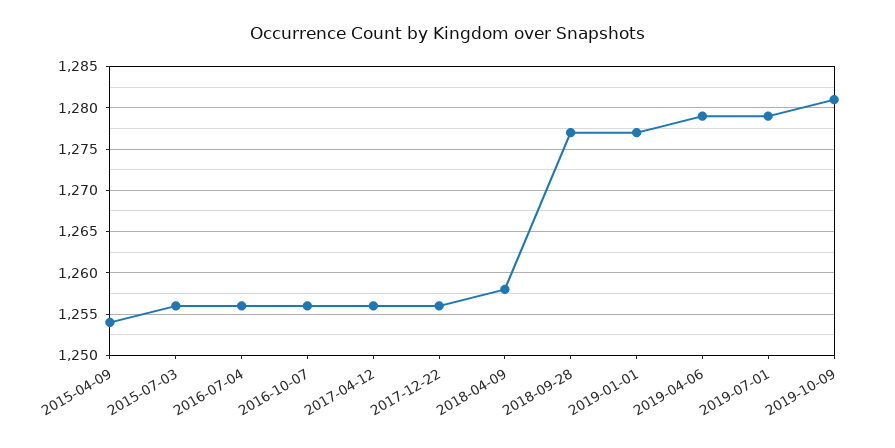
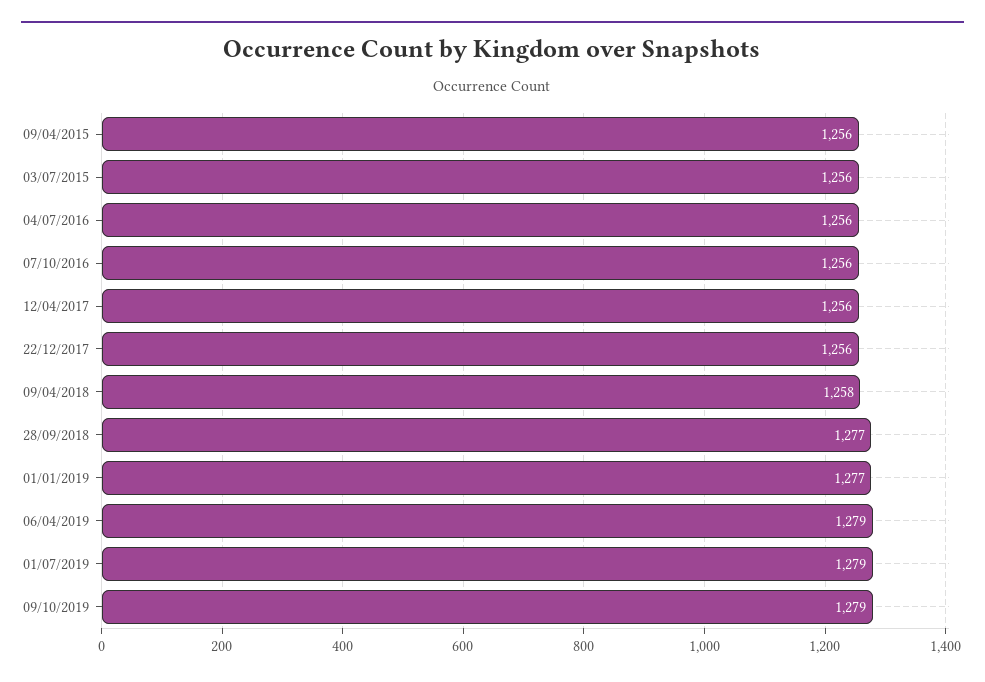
  {
-   "2015-04-09": 1254,
+   "2015-04-09": 1256,
    "2015-07-03": 1256,
    "2016-07-04": 1256,
    "2016-10-07": 1256,
    "2017-04-12": 1256,
    "2017-12-22": 1256,
    "2018-04-09": 1258,
    "2018-09-28": 1277,
    "2019-01-01": 1277,
    "2019-04-06": 1279,
    "2019-07-01": 1279,
-   "2019-10-09": 1281
+   "2019-10-09": 1279
  }

